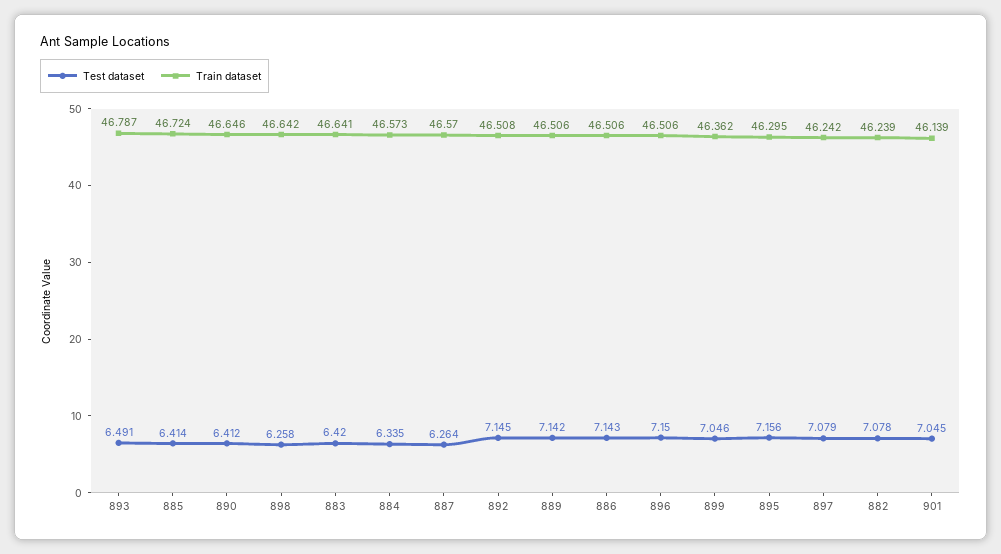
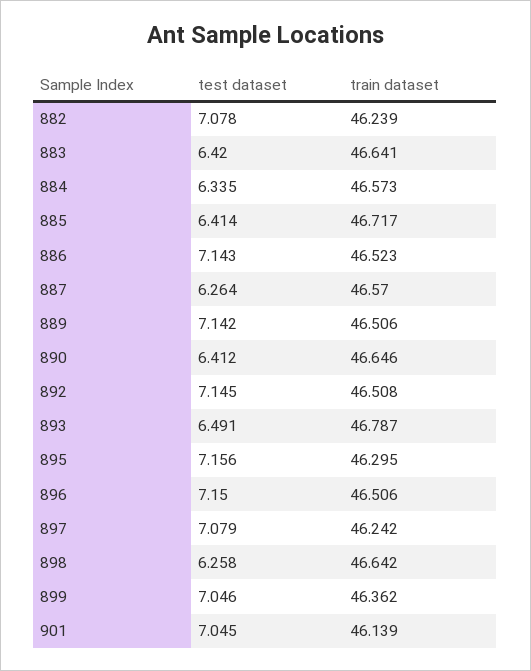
  {
    "Test dataset": {
      "893": 6.491,
      "885": 6.414,
      "890": 6.412,
      "898": 6.258,
      "883": 6.42,
      "884": 6.335,
      "887": 6.264,
      "892": 7.145,
      "889": 7.142,
      "886": 7.143,
      "896": 7.15,
      "899": 7.046,
      "895": 7.156,
      "897": 7.079,
      "882": 7.078,
      "901": 7.045
    },
    "Train dataset": {
      "893": 46.787,
-     "885": 46.724,
+     "885": 46.717,
      "890": 46.646,
      "898": 46.642,
      "883": 46.641,
      "884": 46.573,
      "887": 46.57,
      "892": 46.508,
      "889": 46.506,
-     "886": 46.506,
+     "886": 46.523,
      "896": 46.506,
      "899": 46.362,
      "895": 46.295,
      "897": 46.242,
      "882": 46.239,
      "901": 46.139
    }
  }

